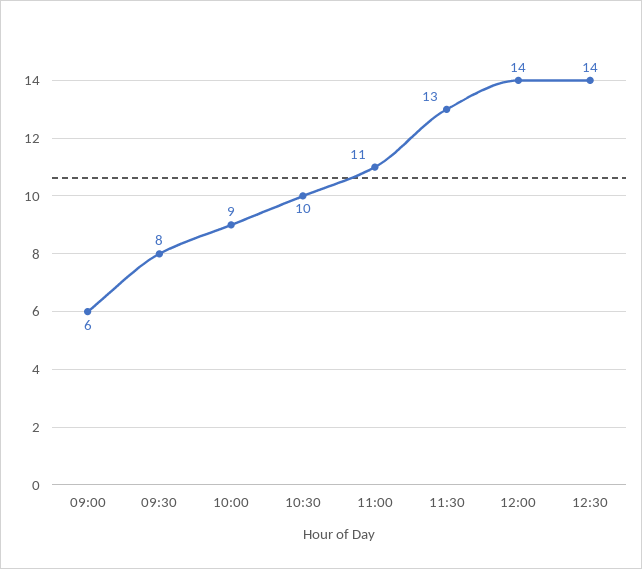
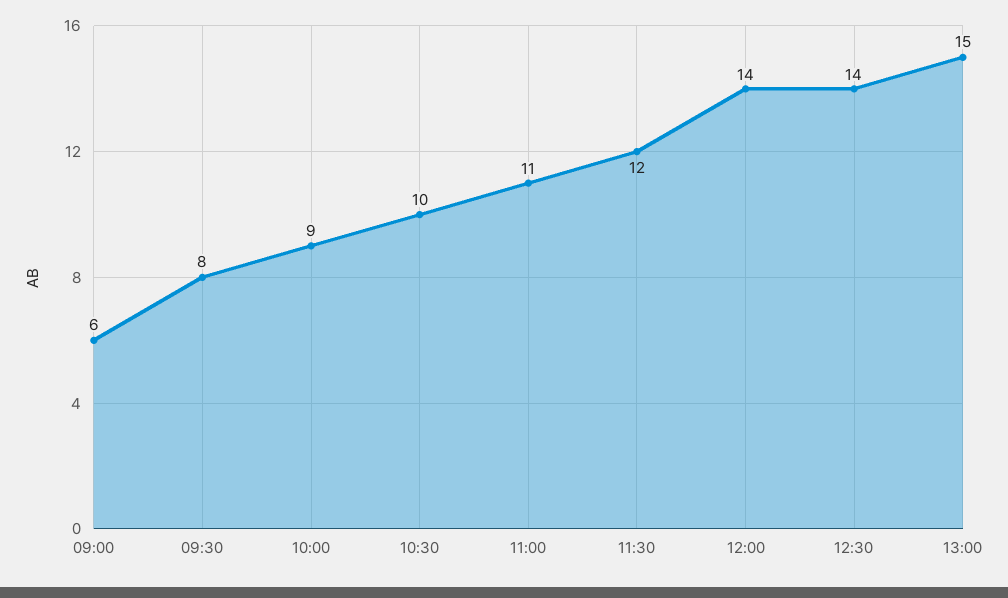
  {
    "09:00": 6,
    "09:30": 8,
    "10:00": 9,
    "10:30": 10,
    "11:00": 11,
-   "11:30": 13,
+   "11:30": 12,
    "12:00": 14,
-   "12:30": 14
+   "12:30": 14,
+   "13:00": 15
  }

